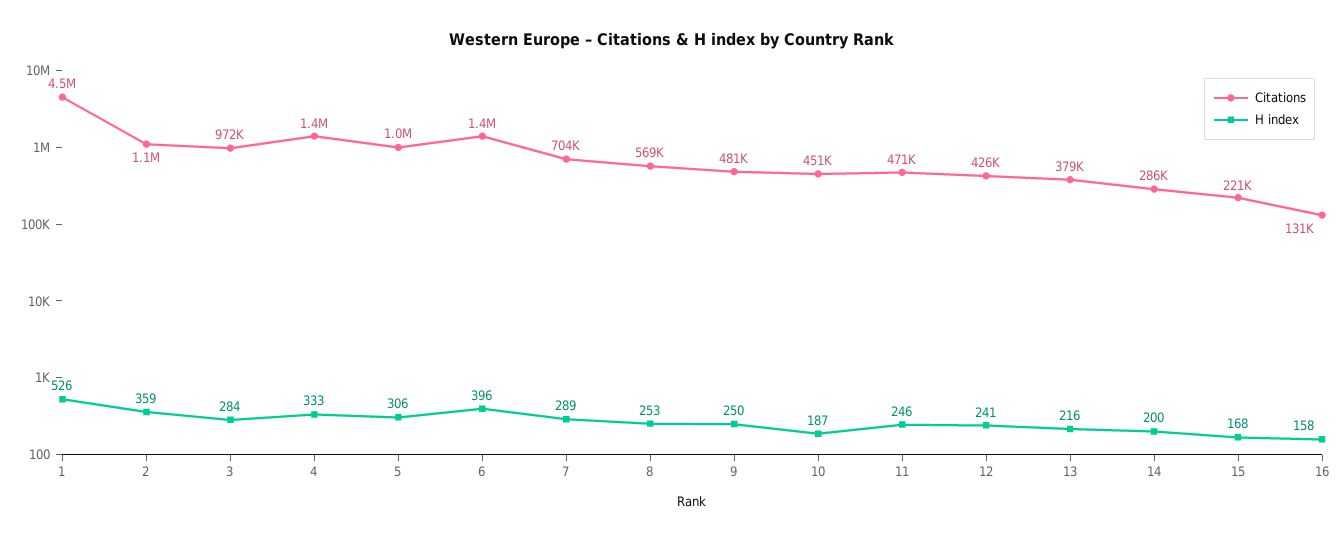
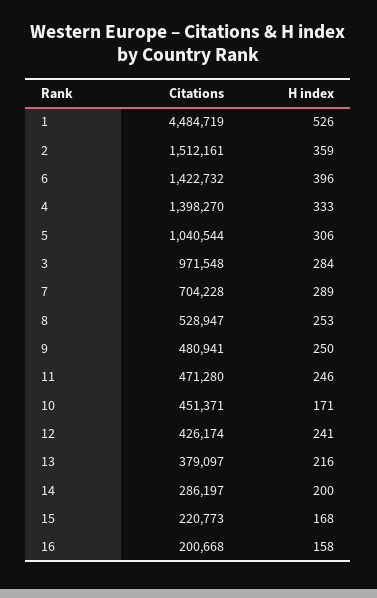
  {
    "Citations": {
      "1": 4484719,
-     "2": 1100000,
+     "2": 1512161,
      "3": 971548,
      "4": 1398270,
      "5": 1040544,
      "6": 1422732,
      "7": 704228,
-     "8": 569000,
+     "8": 528947,
      "9": 480941,
      "10": 451371,
      "11": 471280,
      "12": 426174,
      "13": 379097,
      "14": 286197,
      "15": 220773,
-     "16": 131000
+     "16": 200668
    },
    "H index": {
      "1": 526,
      "2": 359,
      "3": 284,
      "4": 333,
      "5": 306,
      "6": 396,
      "7": 289,
      "8": 253,
      "9": 250,
-     "10": 187,
+     "10": 171,
      "11": 246,
      "12": 241,
      "13": 216,
      "14": 200,
      "15": 168,
      "16": 158
    }
  }

